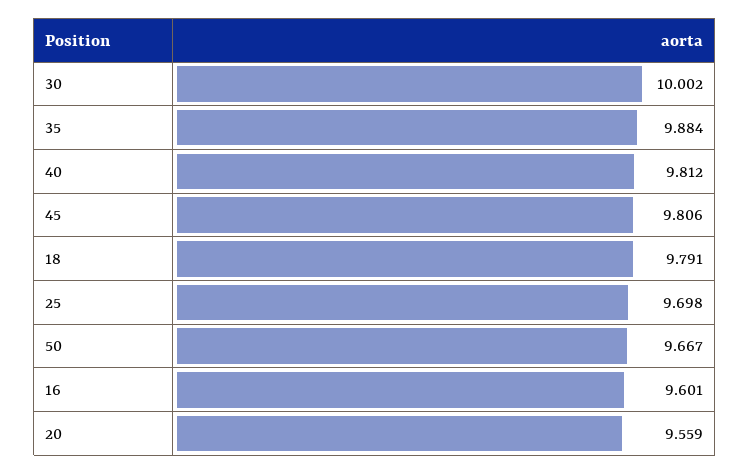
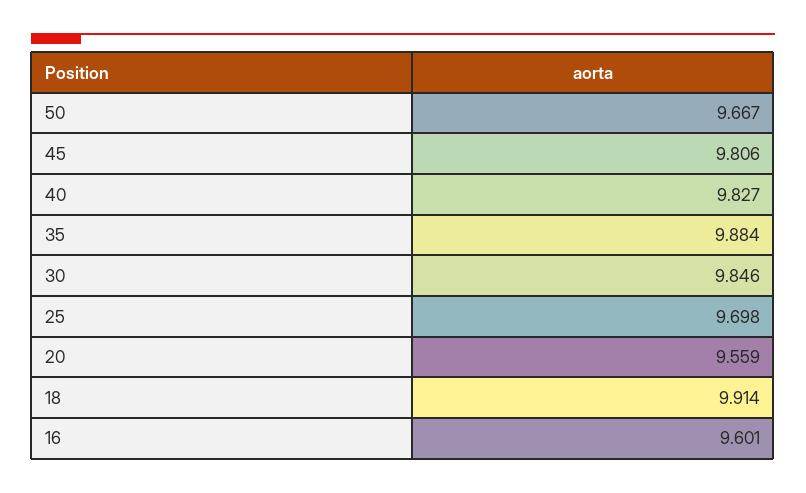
  {
-   "30": 10.002,
+   "30": 9.846,
    "35": 9.884,
-   "40": 9.812,
+   "40": 9.827,
    "45": 9.806,
-   "18": 9.791,
+   "18": 9.914,
    "25": 9.698,
    "50": 9.667,
    "16": 9.601,
    "20": 9.559
  }

